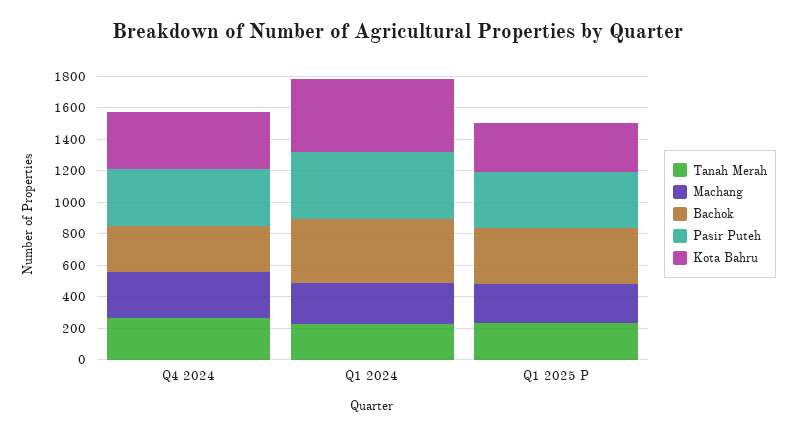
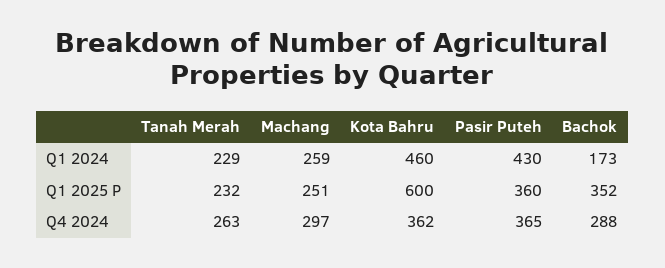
  {
    "Tanah Merah": {
      "Q4 2024": 263,
      "Q1 2024": 229,
      "Q1 2025 P": 232
    },
    "Machang": {
      "Q4 2024": 297,
      "Q1 2024": 259,
      "Q1 2025 P": 251
    },
    "Bachok": {
      "Q4 2024": 288,
-     "Q1 2024": 400,
+     "Q1 2024": 173,
      "Q1 2025 P": 352
    },
    "Pasir Puteh": {
      "Q4 2024": 365,
      "Q1 2024": 430,
      "Q1 2025 P": 360
    },
    "Kota Bahru": {
      "Q4 2024": 362,
      "Q1 2024": 460,
-     "Q1 2025 P": 300
+     "Q1 2025 P": 600
    }
  }

